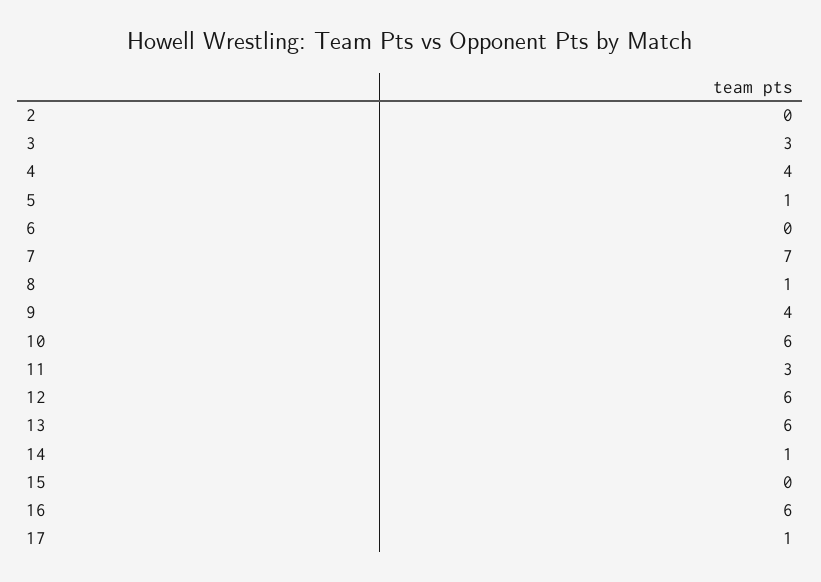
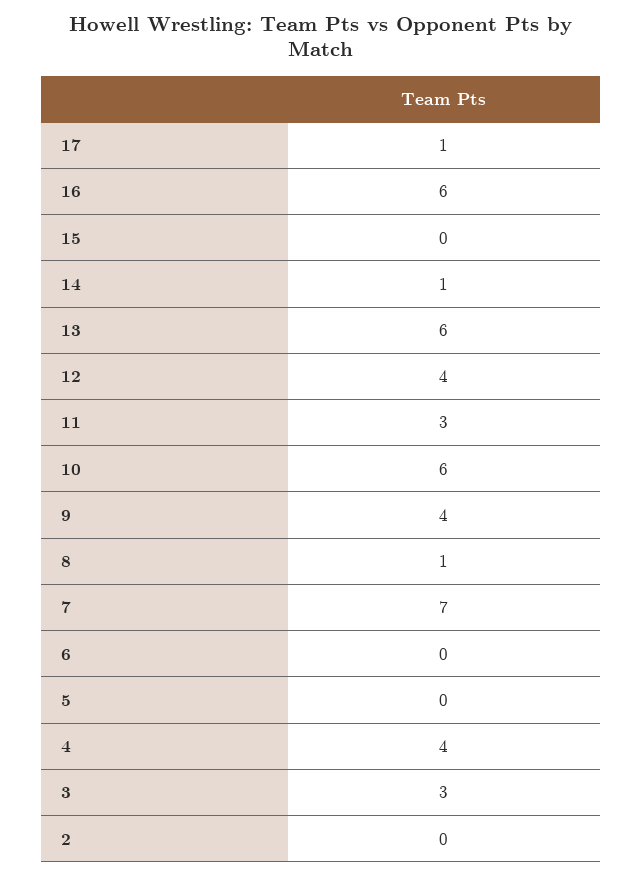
  {
    "2": 0,
    "3": 3,
    "4": 4,
-   "5": 1,
+   "5": 0,
    "6": 0,
    "7": 7,
    "8": 1,
    "9": 4,
    "10": 6,
    "11": 3,
-   "12": 6,
+   "12": 4,
    "13": 6,
    "14": 1,
    "15": 0,
    "16": 6,
    "17": 1
  }

